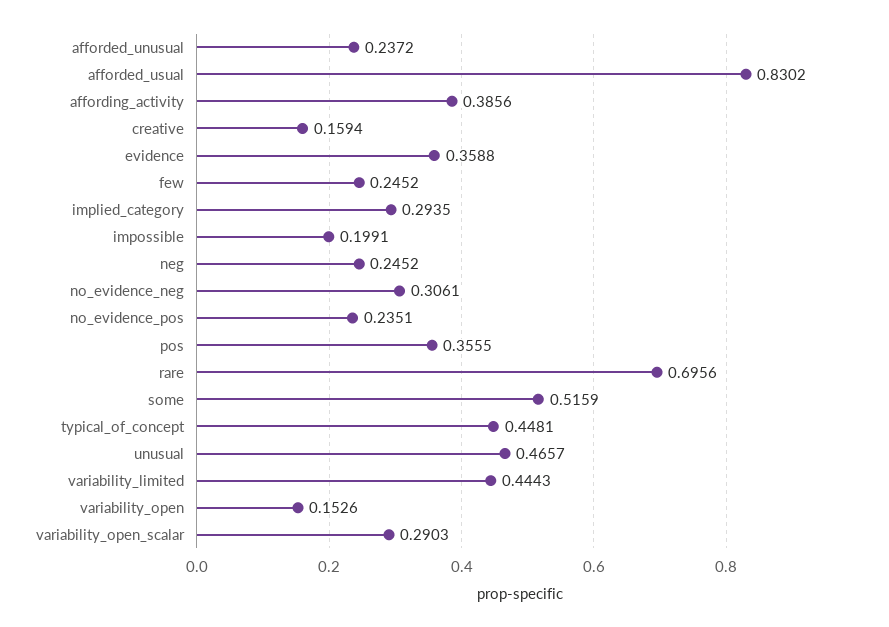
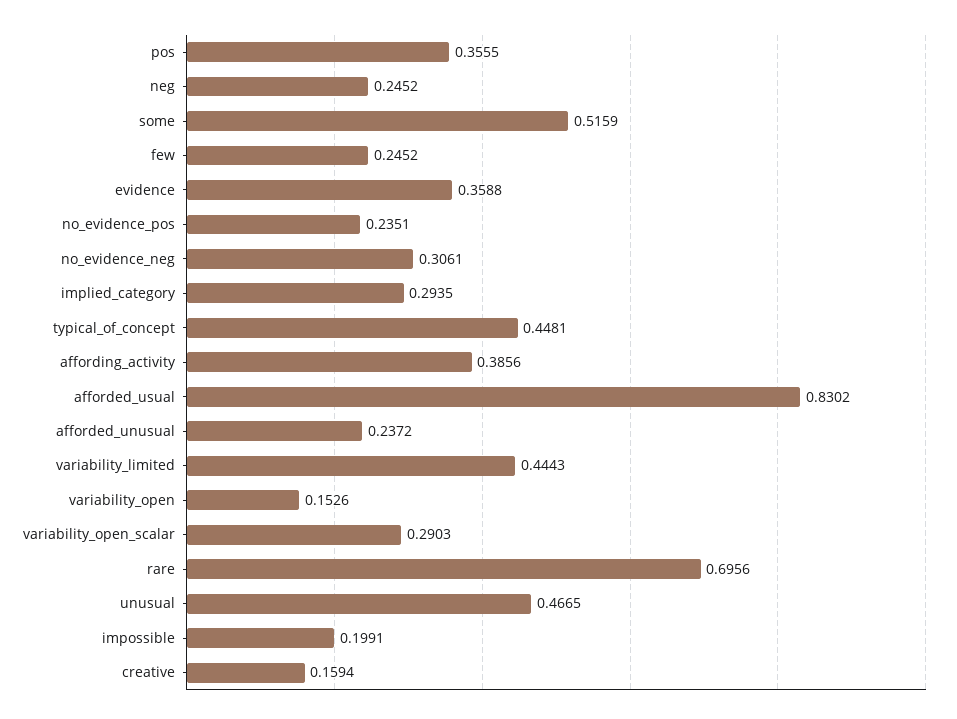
  {
    "afforded_unusual": 0.2372,
    "afforded_usual": 0.8302,
    "affording_activity": 0.3856,
    "creative": 0.1594,
    "evidence": 0.3588,
    "few": 0.2452,
    "implied_category": 0.2935,
    "impossible": 0.1991,
    "neg": 0.2452,
    "no_evidence_neg": 0.3061,
    "no_evidence_pos": 0.2351,
    "pos": 0.3555,
    "rare": 0.6956,
    "some": 0.5159,
    "typical_of_concept": 0.4481,
-   "unusual": 0.4657,
+   "unusual": 0.4665,
    "variability_limited": 0.4443,
    "variability_open": 0.1526,
    "variability_open_scalar": 0.2903
  }

